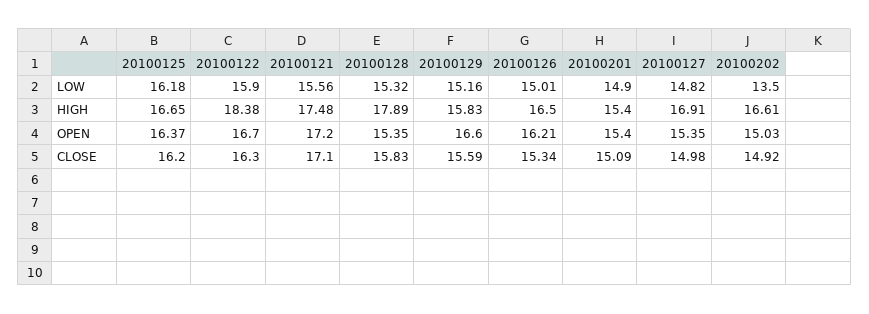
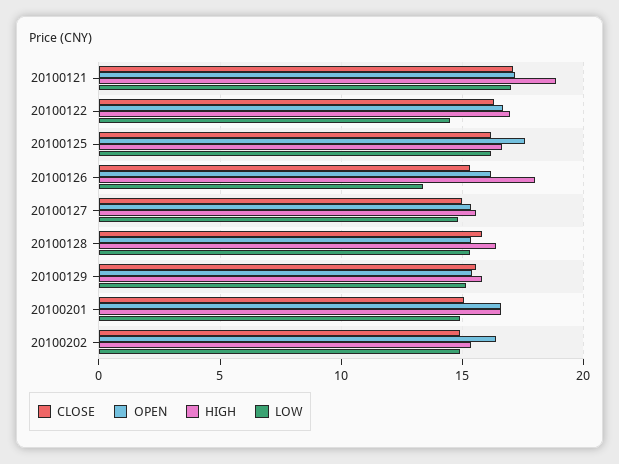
  {
    "LOW": {
      "20100125": 16.18,
-     "20100122": 15.9,
+     "20100122": 14.5,
-     "20100121": 15.56,
+     "20100121": 17,
      "20100128": 15.32,
      "20100129": 15.16,
-     "20100126": 15.01,
+     "20100126": 13.5,
      "20100201": 14.9,
      "20100127": 14.82,
-     "20100202": 13.5
+     "20100202": 15
    },
    "HIGH": {
      "20100125": 16.65,
-     "20100122": 18.38,
+     "20100122": 17,
-     "20100121": 17.48,
+     "20100121": 19,
-     "20100128": 17.89,
+     "20100128": 16.5,
      "20100129": 15.83,
-     "20100126": 16.5,
+     "20100126": 18,
-     "20100201": 15.4,
+     "20100201": 16.5,
-     "20100127": 16.91,
+     "20100127": 15.5,
-     "20100202": 16.61
+     "20100202": 15.5
    },
    "OPEN": {
-     "20100125": 16.37,
+     "20100125": 17.5,
      "20100122": 16.7,
      "20100121": 17.2,
      "20100128": 15.35,
-     "20100129": 16.6,
+     "20100129": 15.5,
      "20100126": 16.21,
-     "20100201": 15.4,
+     "20100201": 16.5,
      "20100127": 15.35,
-     "20100202": 15.03
+     "20100202": 16.5
    },
    "CLOSE": {
      "20100125": 16.2,
      "20100122": 16.3,
      "20100121": 17.1,
      "20100128": 15.83,
      "20100129": 15.59,
      "20100126": 15.34,
      "20100201": 15.09,
      "20100127": 14.98,
      "20100202": 14.92
    }
  }

